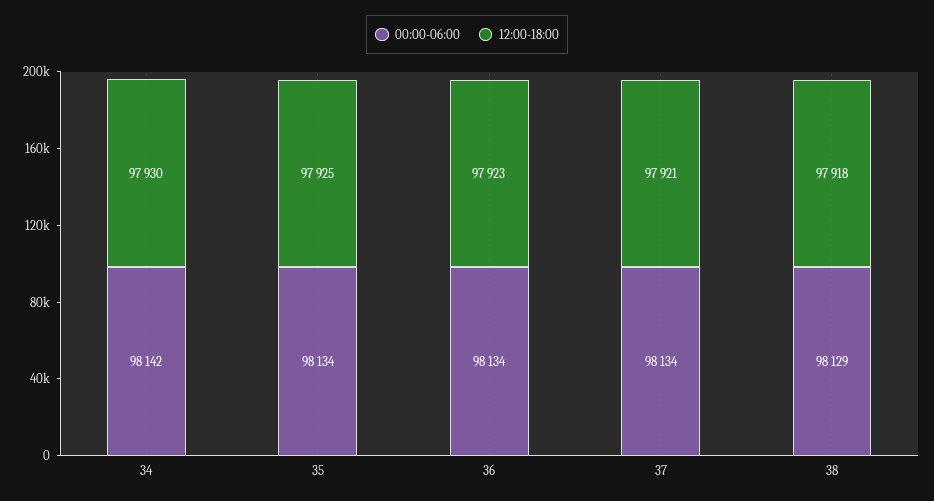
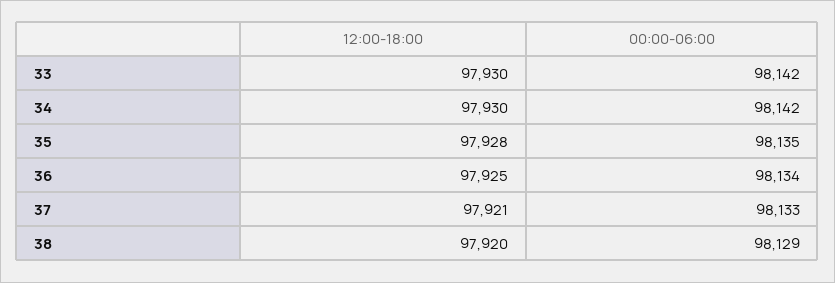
  {
    "00:00-06:00": {
      "34": 98142,
-     "35": 98134,
+     "35": 98135,
      "36": 98134,
-     "37": 98134,
+     "37": 98133,
-     "38": 98129
+     "38": 98129,
+     "33": 98142
    },
    "12:00-18:00": {
      "34": 97930,
-     "35": 97925,
+     "35": 97928,
-     "36": 97923,
+     "36": 97925,
      "37": 97921,
-     "38": 97918
+     "38": 97920,
+     "33": 97930
    }
  }

